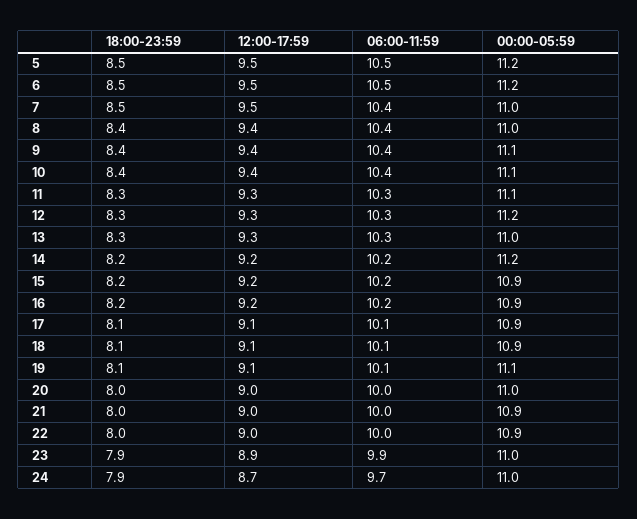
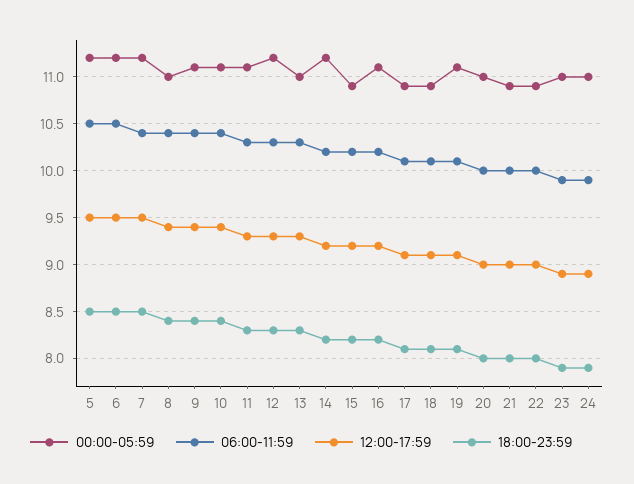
  {
    "18:00-23:59": {
      "5": 8.5,
      "6": 8.5,
      "7": 8.5,
      "8": 8.4,
      "9": 8.4,
      "10": 8.4,
      "11": 8.3,
      "12": 8.3,
      "13": 8.3,
      "14": 8.2,
      "15": 8.2,
      "16": 8.2,
      "17": 8.1,
      "18": 8.1,
      "19": 8.1,
      "20": 8,
      "21": 8,
      "22": 8,
      "23": 7.9,
      "24": 7.9
    },
    "12:00-17:59": {
      "5": 9.5,
      "6": 9.5,
      "7": 9.5,
      "8": 9.4,
      "9": 9.4,
      "10": 9.4,
      "11": 9.3,
      "12": 9.3,
      "13": 9.3,
      "14": 9.2,
      "15": 9.2,
      "16": 9.2,
      "17": 9.1,
      "18": 9.1,
      "19": 9.1,
      "20": 9,
      "21": 9,
      "22": 9,
      "23": 8.9,
-     "24": 8.7
+     "24": 8.9
    },
    "06:00-11:59": {
      "5": 10.5,
      "6": 10.5,
      "7": 10.4,
      "8": 10.4,
      "9": 10.4,
      "10": 10.4,
      "11": 10.3,
      "12": 10.3,
      "13": 10.3,
      "14": 10.2,
      "15": 10.2,
      "16": 10.2,
      "17": 10.1,
      "18": 10.1,
      "19": 10.1,
      "20": 10,
      "21": 10,
      "22": 10,
      "23": 9.9,
-     "24": 9.7
+     "24": 9.9
    },
    "00:00-05:59": {
      "5": 11.2,
      "6": 11.2,
-     "7": 11,
+     "7": 11.2,
      "8": 11,
      "9": 11.1,
      "10": 11.1,
      "11": 11.1,
      "12": 11.2,
      "13": 11,
      "14": 11.2,
      "15": 10.9,
-     "16": 10.9,
+     "16": 11.1,
      "17": 10.9,
      "18": 10.9,
      "19": 11.1,
      "20": 11,
      "21": 10.9,
      "22": 10.9,
      "23": 11,
      "24": 11
    }
  }

